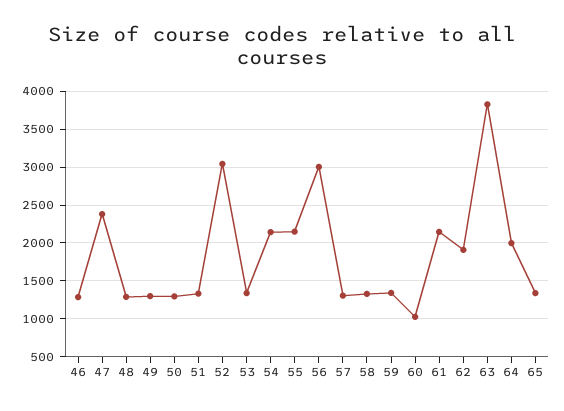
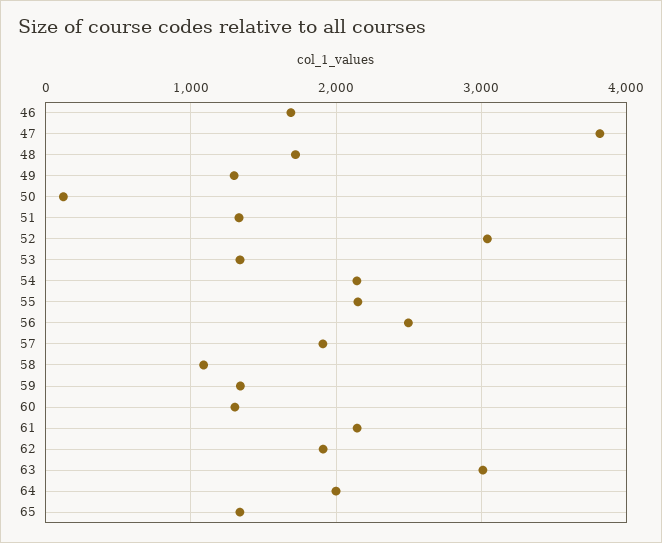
  {
-   "46": 1300,
+   "46": 1700,
-   "47": 2400,
+   "47": 3800,
-   "48": 1300,
+   "48": 1700,
    "49": 1300,
-   "50": 1300,
+   "50": 100,
    "51": 1300,
    "52": 3000,
    "53": 1300,
    "54": 2100,
    "55": 2200,
-   "56": 3000,
+   "56": 2500,
-   "57": 1300,
+   "57": 1900,
-   "58": 1300,
+   "58": 1100,
    "59": 1300,
-   "60": 1000,
+   "60": 1300,
    "61": 2100,
    "62": 1900,
-   "63": 3800,
+   "63": 3000,
    "64": 2000,
    "65": 1300
  }

